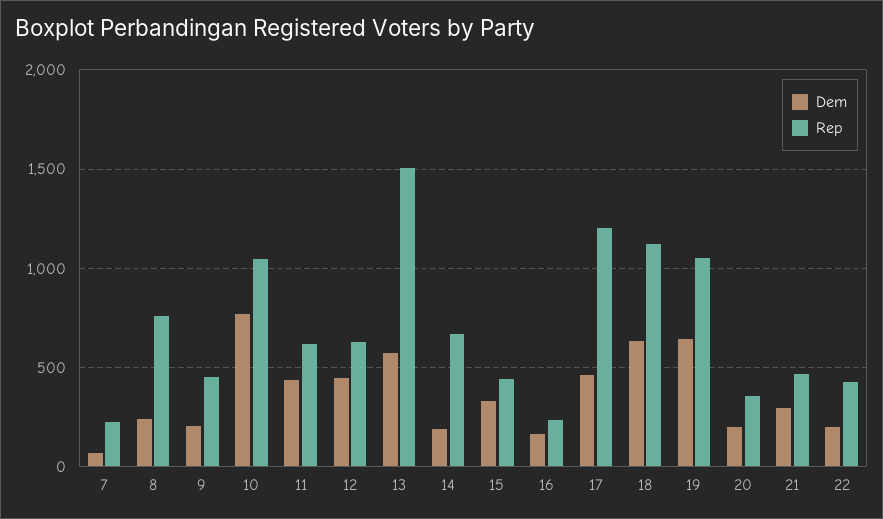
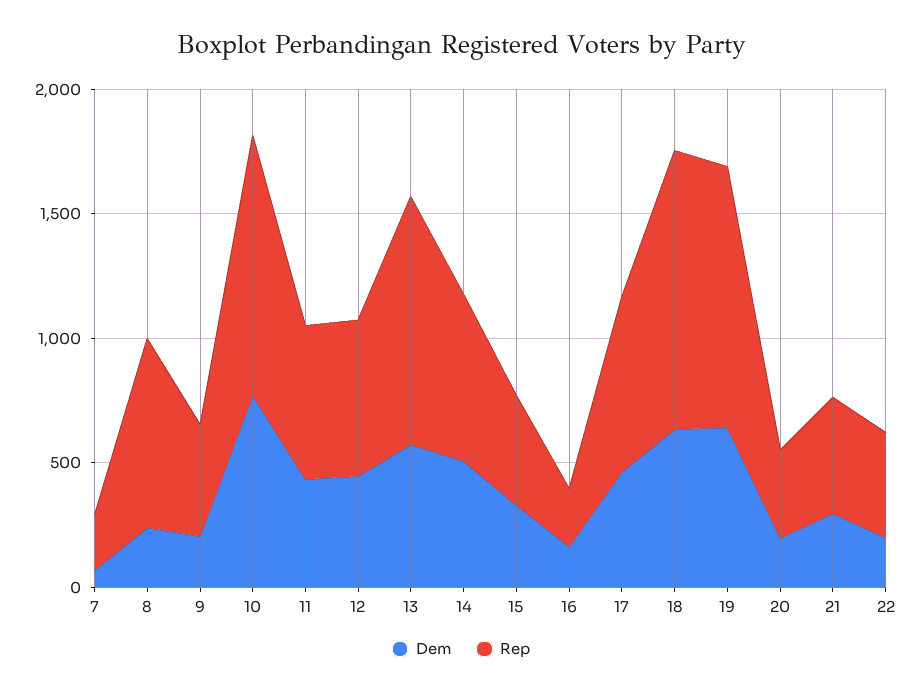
  {
    "Dem": {
      "7": 50,
      "8": 250,
      "9": 200,
      "10": 750,
      "11": 450,
      "12": 450,
      "13": 550,
-     "14": 200,
+     "14": 500,
      "15": 350,
      "16": 150,
      "17": 450,
      "18": 650,
      "19": 650,
      "20": 200,
      "21": 300,
      "22": 200
    },
    "Rep": {
      "7": 200,
      "8": 750,
      "9": 450,
      "10": 1050,
      "11": 600,
      "12": 650,
-     "13": 1500,
+     "13": 1000,
      "14": 650,
      "15": 450,
      "16": 250,
-     "17": 1200,
+     "17": 700,
      "18": 1100,
      "19": 1050,
      "20": 350,
      "21": 450,
      "22": 450
    }
  }

